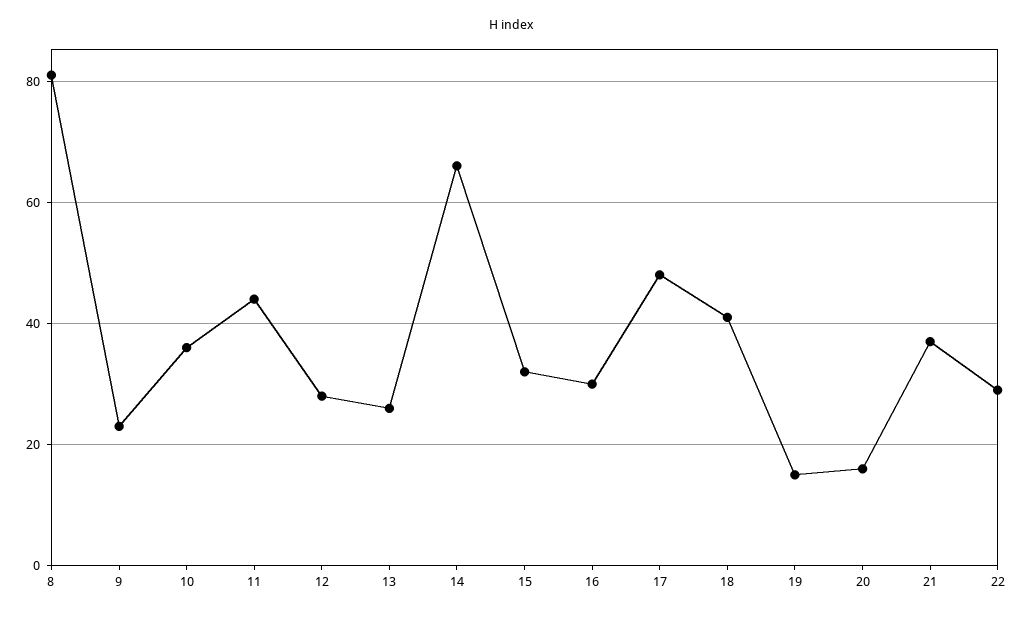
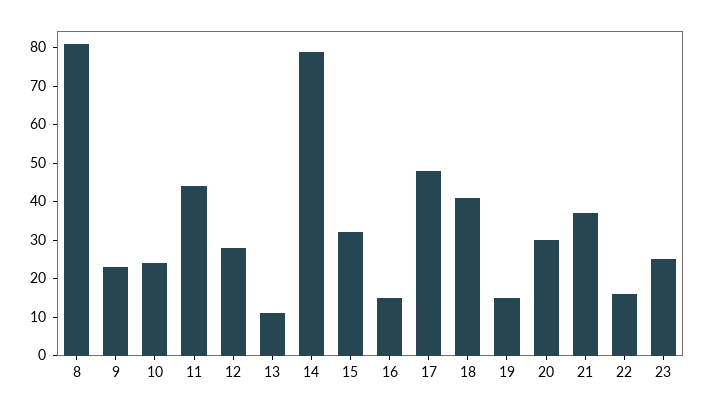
  {
    "8": 80,
    "9": 25,
-   "10": 35,
+   "10": 25,
    "11": 45,
    "12": 30,
-   "13": 25,
+   "13": 10,
-   "14": 65,
+   "14": 80,
    "15": 30,
-   "16": 30,
+   "16": 15,
    "17": 50,
    "18": 40,
    "19": 15,
-   "20": 15,
+   "20": 30,
    "21": 35,
-   "22": 30
+   "22": 15,
+   "23": 25
  }

